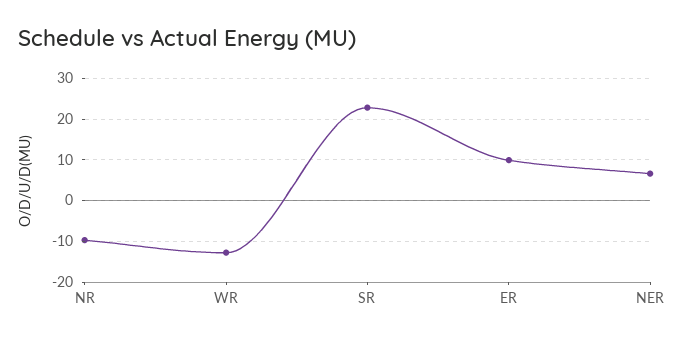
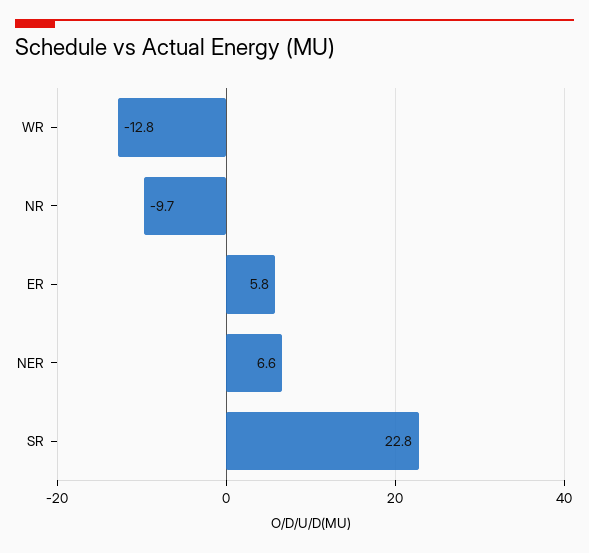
  {
    "NR": -9.7,
    "WR": -12.8,
    "SR": 22.8,
-   "ER": 10,
+   "ER": 5.8,
    "NER": 6.6
  }

